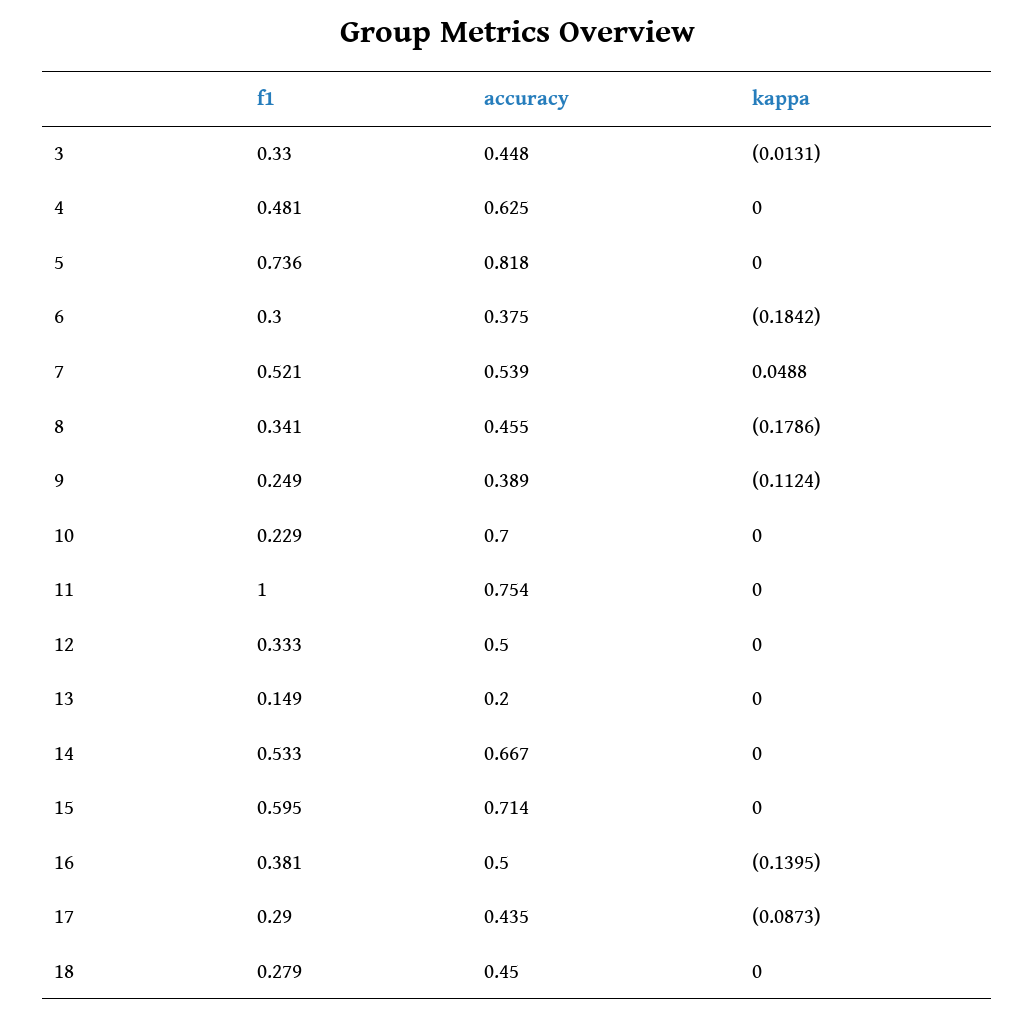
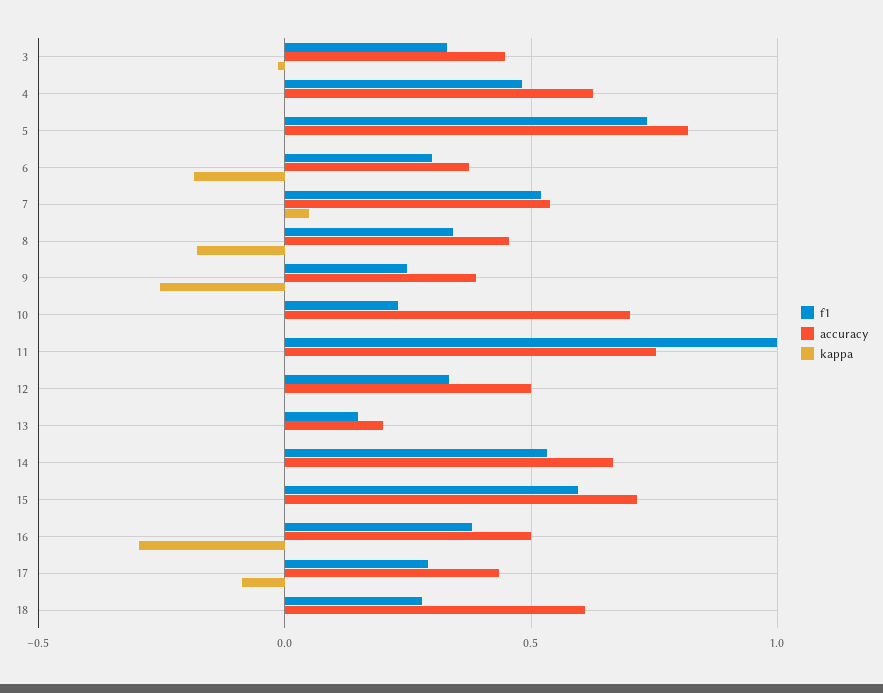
  {
    "f1": {
      "3": 0.33,
      "4": 0.481,
      "5": 0.736,
      "6": 0.3,
      "7": 0.521,
      "8": 0.341,
      "9": 0.249,
      "10": 0.229,
      "11": 1,
      "12": 0.333,
      "13": 0.149,
      "14": 0.533,
      "15": 0.595,
      "16": 0.381,
      "17": 0.29,
      "18": 0.279
    },
    "accuracy": {
      "3": 0.448,
      "4": 0.625,
      "5": 0.818,
      "6": 0.375,
      "7": 0.539,
      "8": 0.455,
      "9": 0.389,
      "10": 0.7,
      "11": 0.754,
      "12": 0.5,
      "13": 0.2,
      "14": 0.667,
      "15": 0.714,
      "16": 0.5,
      "17": 0.435,
-     "18": 0.45
+     "18": 0.6
    },
    "kappa": {
      "3": -0.0131,
      "4": 0,
      "5": 0,
      "6": -0.1842,
      "7": 0.0488,
      "8": -0.1786,
-     "9": -0.1124,
+     "9": -0.25,
      "10": 0,
      "11": 0,
      "12": 0,
      "13": 0,
      "14": 0,
      "15": 0,
-     "16": -0.1395,
+     "16": -0.3,
      "17": -0.0873,
      "18": 0
    }
  }

